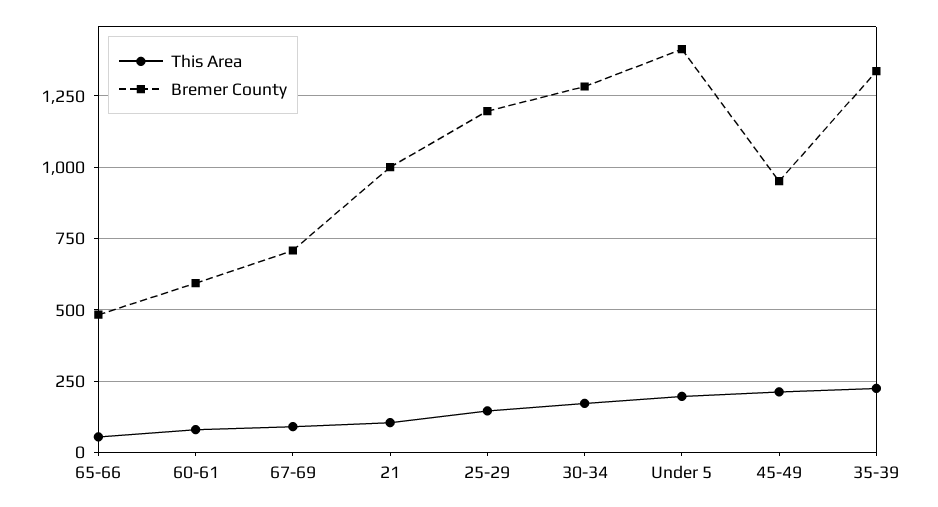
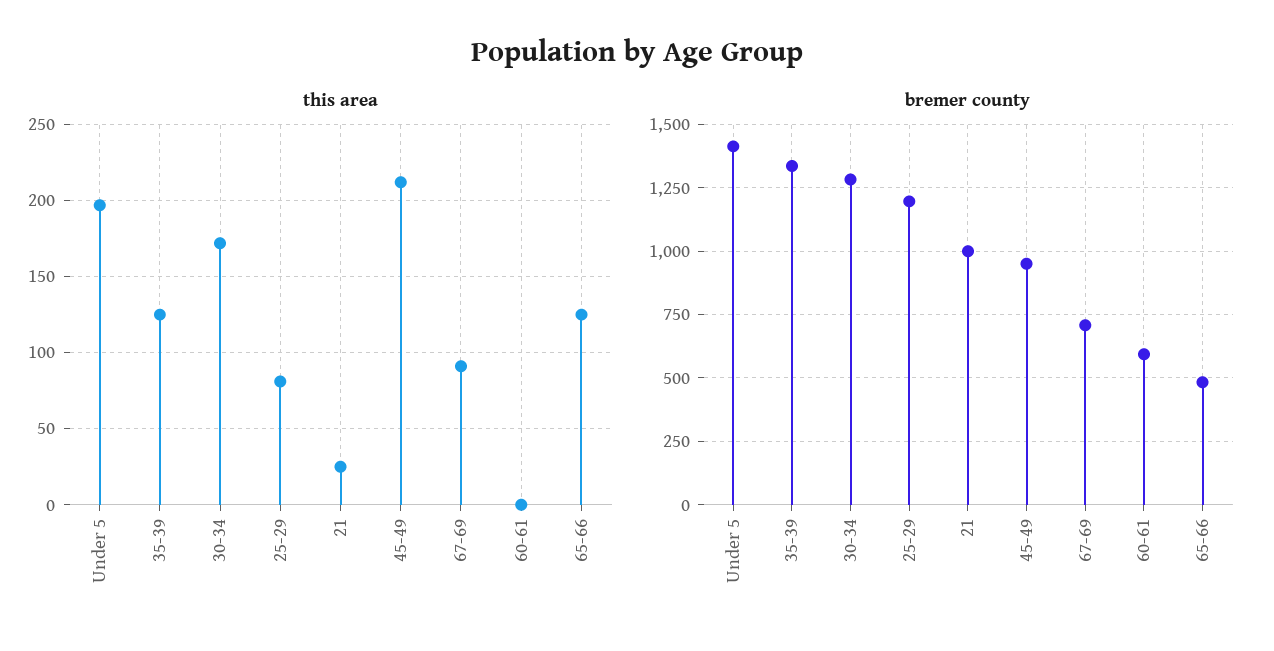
  {
    "This Area": {
-     "65-66": 50,
+     "65-66": 125,
-     "60-61": 75,
+     "60-61": 0,
      "67-69": 90,
-     "21": 100,
+     "21": 25,
-     "25-29": 150,
+     "25-29": 80,
      "30-34": 170,
      "Under 5": 195,
      "45-49": 210,
-     "35-39": 225
+     "35-39": 125
    },
    "Bremer County": {
      "65-66": 475,
      "60-61": 600,
      "67-69": 700,
      "21": 1000,
      "25-29": 1200,
      "30-34": 1275,
      "Under 5": 1425,
      "45-49": 950,
      "35-39": 1325
    }
  }

